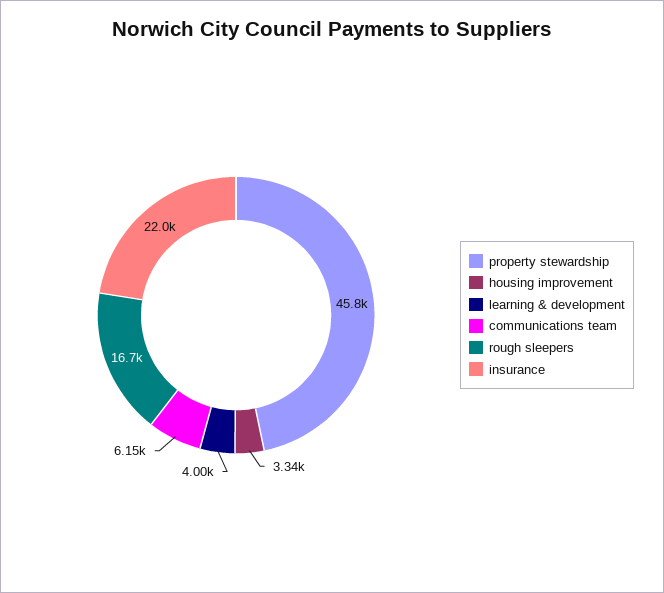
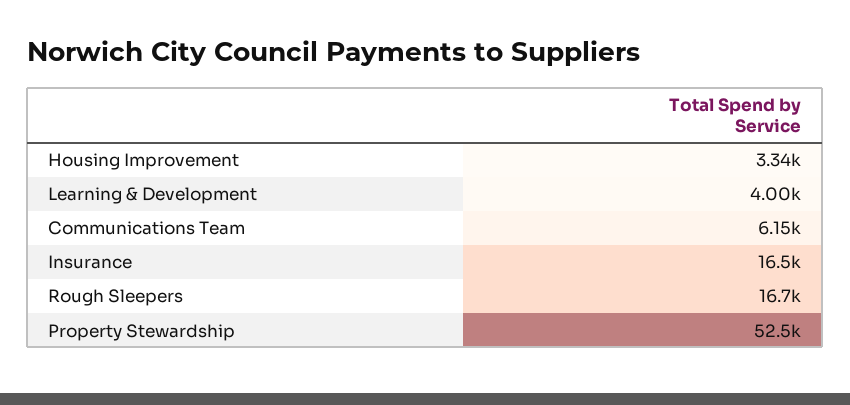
  {
-   "property stewardship": 45800,
+   "property stewardship": 52500,
    "housing improvement": 3340,
    "learning & development": 4000,
    "communications team": 6150,
    "rough sleepers": 16700,
-   "insurance": 22000
+   "insurance": 16500
  }

